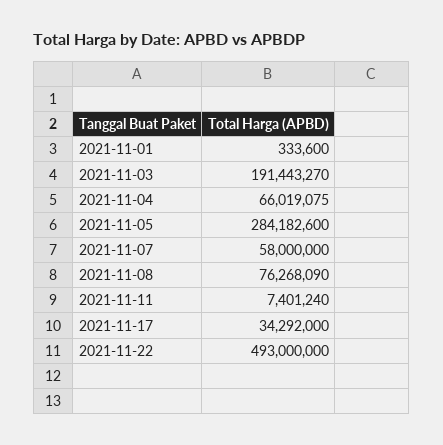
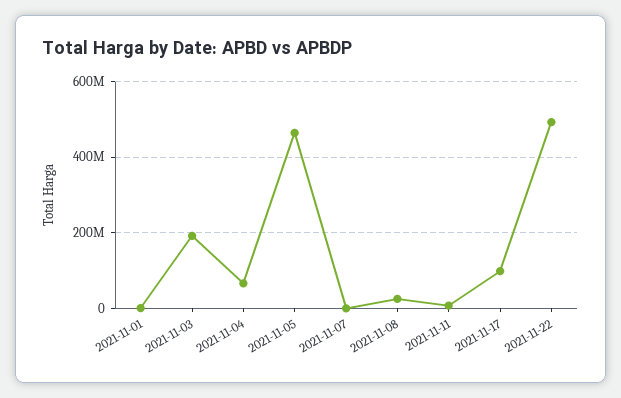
  {
    "2021-11-01": 333600,
    "2021-11-03": 191443270,
    "2021-11-04": 66019075,
-   "2021-11-05": 284182600,
+   "2021-11-05": 460000000,
-   "2021-11-07": 58000000,
+   "2021-11-07": 0,
-   "2021-11-08": 76268090,
+   "2021-11-08": 20000000,
    "2021-11-11": 7401240,
-   "2021-11-17": 34292000,
+   "2021-11-17": 100000000,
    "2021-11-22": 493000000
  }

